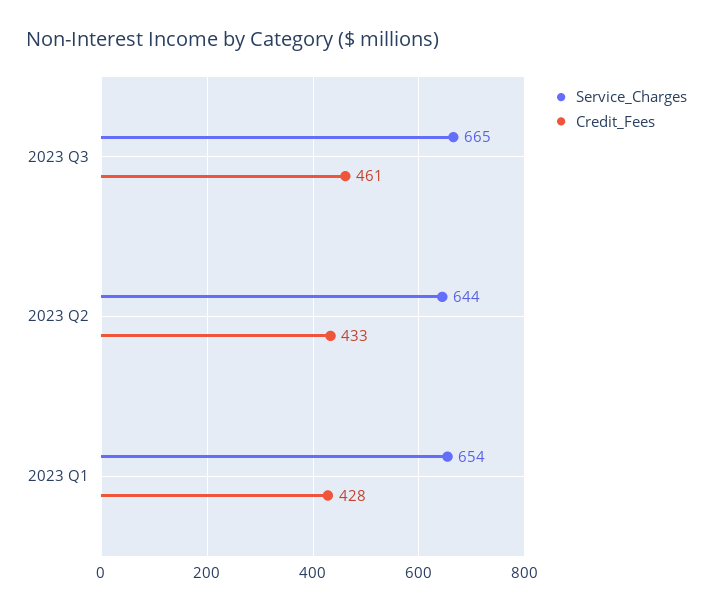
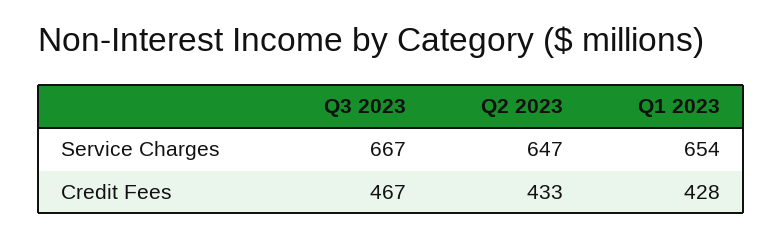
  {
    "Service_Charges": {
-     "2023 Q3": 665,
+     "2023 Q3": 667,
-     "2023 Q2": 644,
+     "2023 Q2": 647,
      "2023 Q1": 654
    },
    "Credit_Fees": {
-     "2023 Q3": 461,
+     "2023 Q3": 467,
      "2023 Q2": 433,
      "2023 Q1": 428
    }
  }

